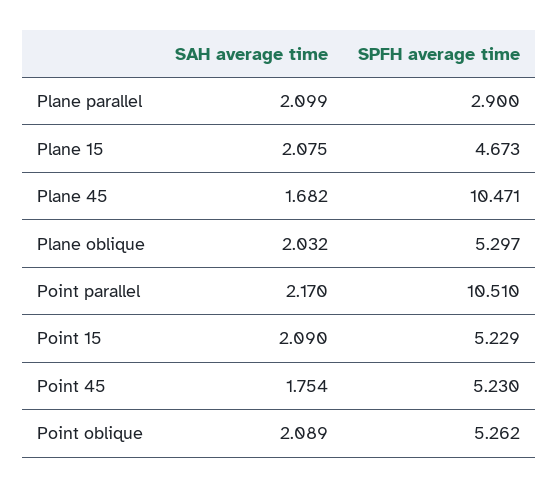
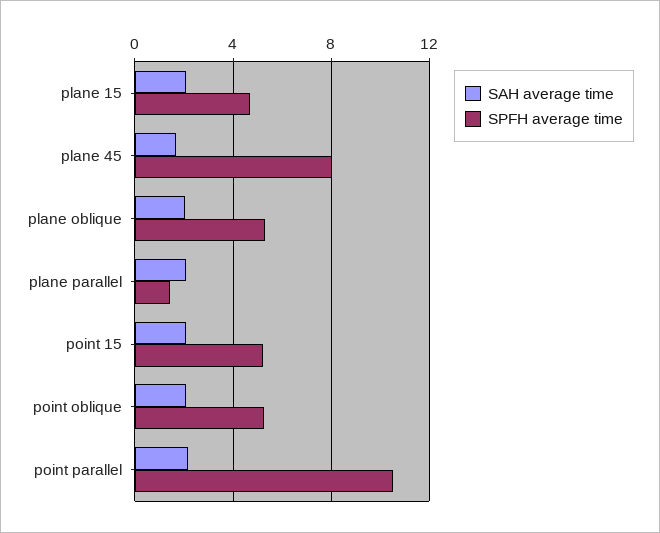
  {
    "SAH average time": {
      "Plane parallel": 2.099,
      "Plane 15": 2.075,
      "Plane 45": 1.682,
      "Plane oblique": 2.032,
      "Point parallel": 2.17,
      "Point 15": 2.09,
-     "Point 45": 1.754,
      "Point oblique": 2.089
    },
    "SPFH average time": {
-     "Plane parallel": 2.9,
+     "Plane parallel": 1.5,
      "Plane 15": 4.673,
-     "Plane 45": 10.471,
+     "Plane 45": 8,
      "Plane oblique": 5.297,
      "Point parallel": 10.51,
      "Point 15": 5.229,
-     "Point 45": 5.23,
      "Point oblique": 5.262
    }
  }

